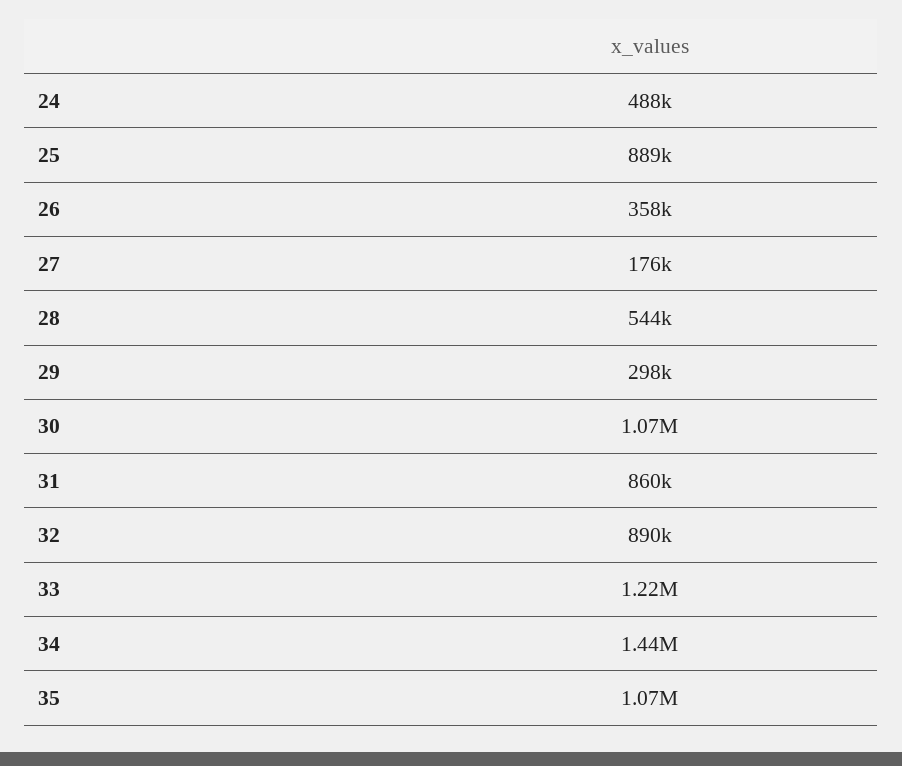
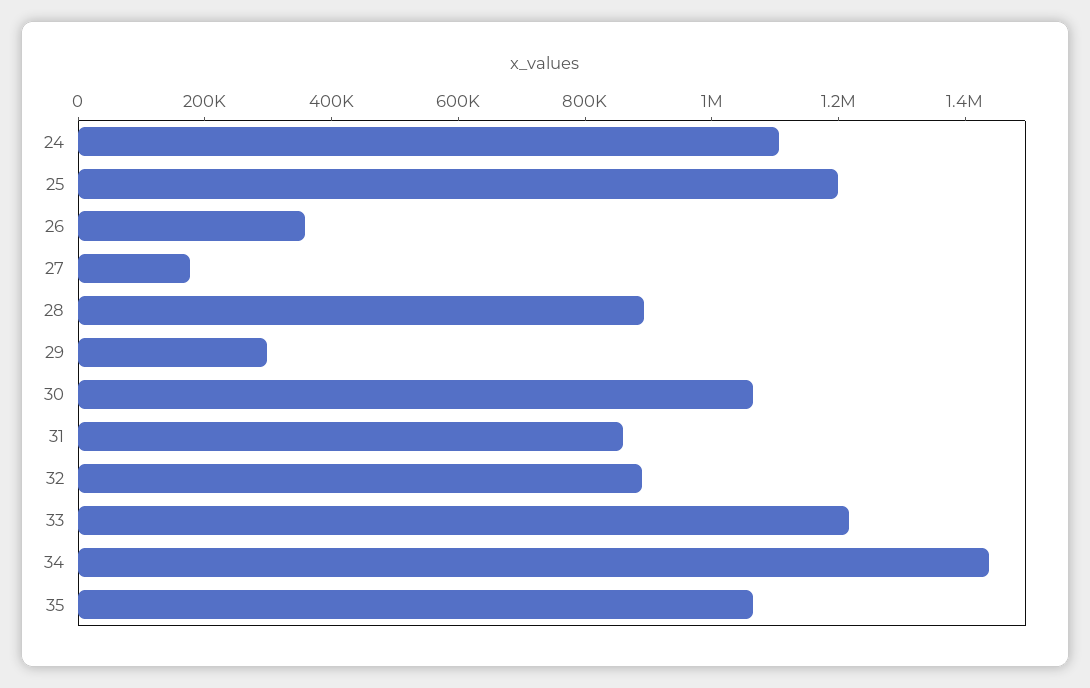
  {
-   "24": 488000,
+   "24": 1100000,
-   "25": 889000,
+   "25": 1200000,
    "26": 358000,
    "27": 176000,
-   "28": 544000,
+   "28": 900000,
    "29": 298000,
    "30": 1070000,
    "31": 860000,
    "32": 890000,
    "33": 1220000,
    "34": 1440000,
    "35": 1070000
  }

